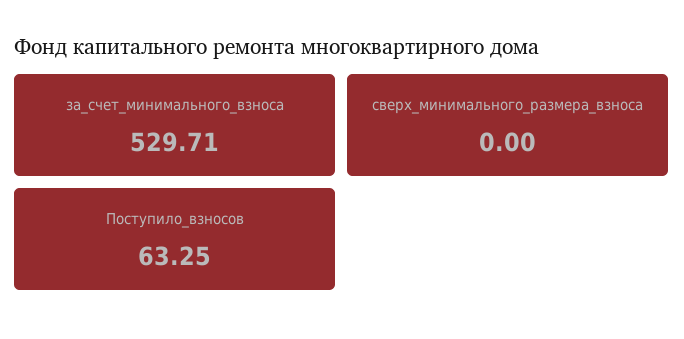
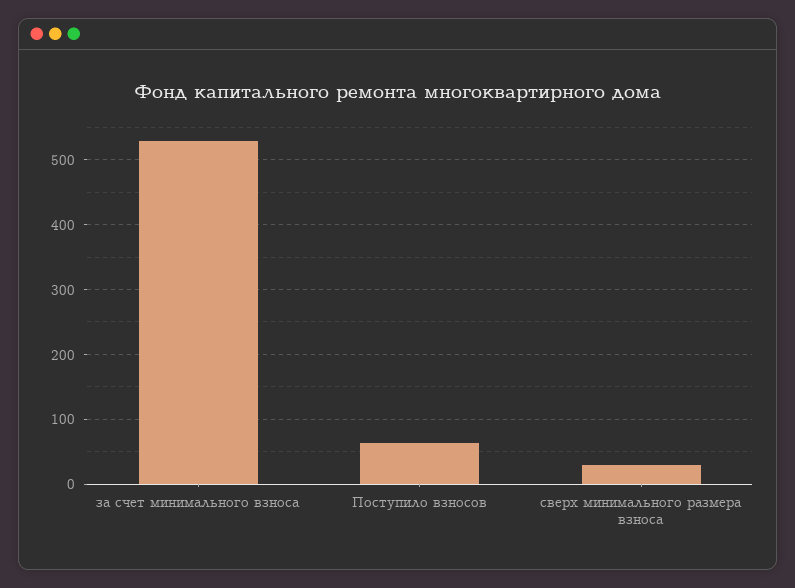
  {
    "за_счет_минимального_взноса": 529.71,
-   "сверх_минимального_размера_взноса": 0,
+   "сверх_минимального_размера_взноса": 30,
    "Поступило_взносов": 63.25
  }

